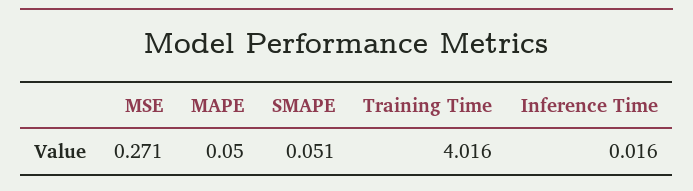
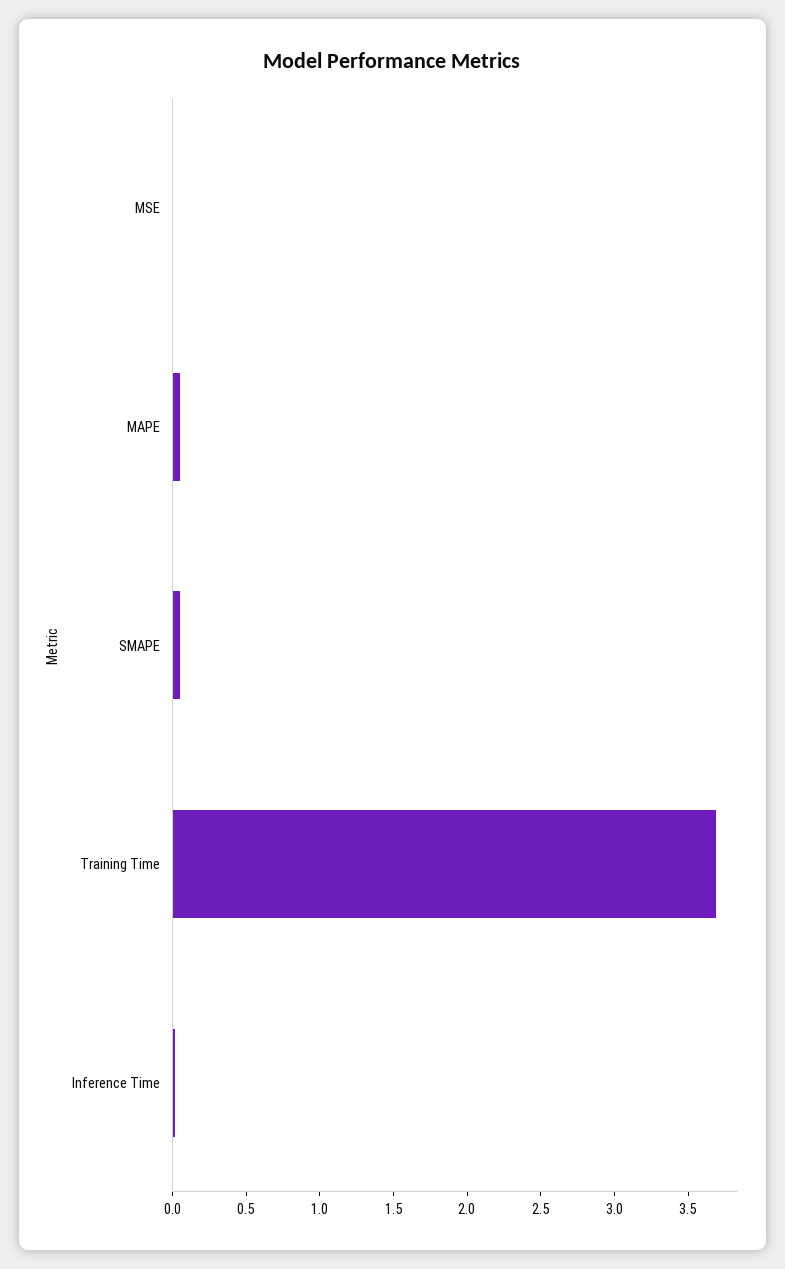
  {
-   "MSE": 0.271,
+   "MSE": 0,
    "MAPE": 0.05,
    "SMAPE": 0.051,
-   "Training Time": 4.016,
+   "Training Time": 3.7,
    "Inference Time": 0.016
  }

